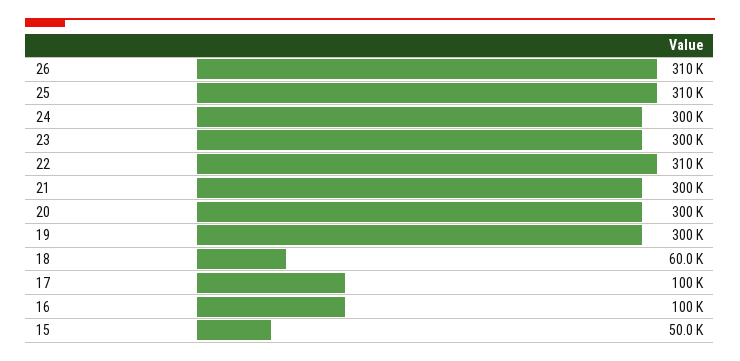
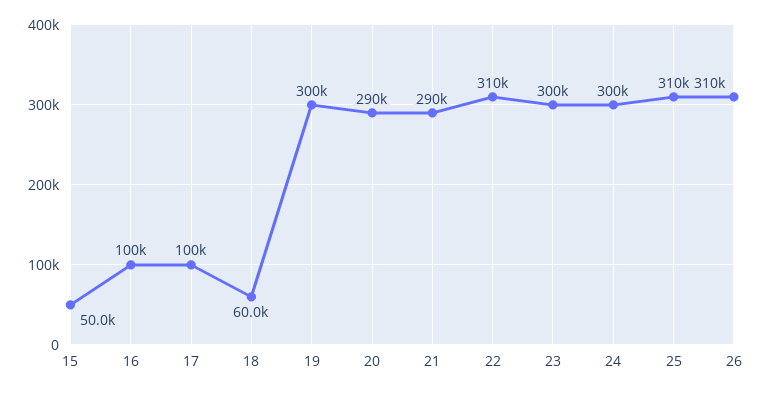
  {
    "26": 310000,
    "25": 310000,
    "24": 300000,
    "23": 300000,
    "22": 310000,
-   "21": 300000,
+   "21": 290000,
-   "20": 300000,
+   "20": 290000,
    "19": 300000,
    "18": 60000,
    "17": 100000,
    "16": 100000,
    "15": 50000
  }

